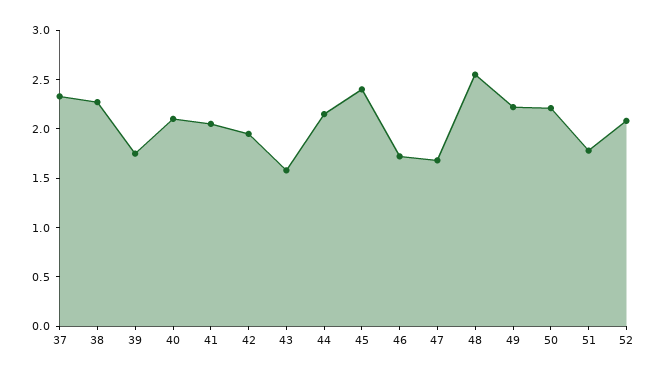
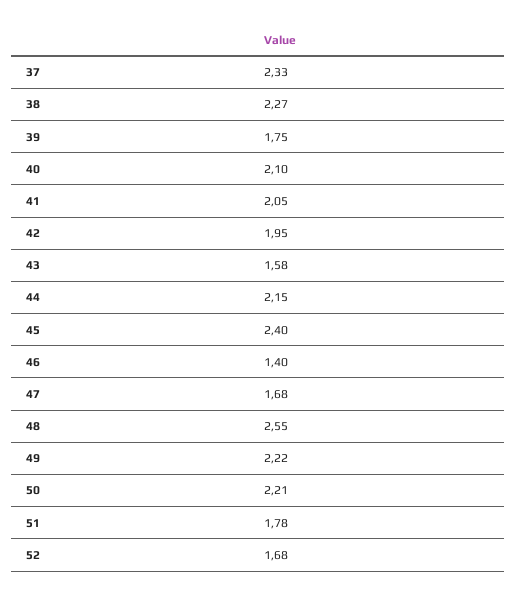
  {
    "37": 2.33,
    "38": 2.27,
    "39": 1.75,
    "40": 2.1,
    "41": 2.05,
    "42": 1.95,
    "43": 1.58,
    "44": 2.15,
    "45": 2.4,
-   "46": 1.7,
+   "46": 1.4,
    "47": 1.68,
    "48": 2.55,
    "49": 2.22,
    "50": 2.21,
    "51": 1.78,
-   "52": 2.1
+   "52": 1.68
  }

